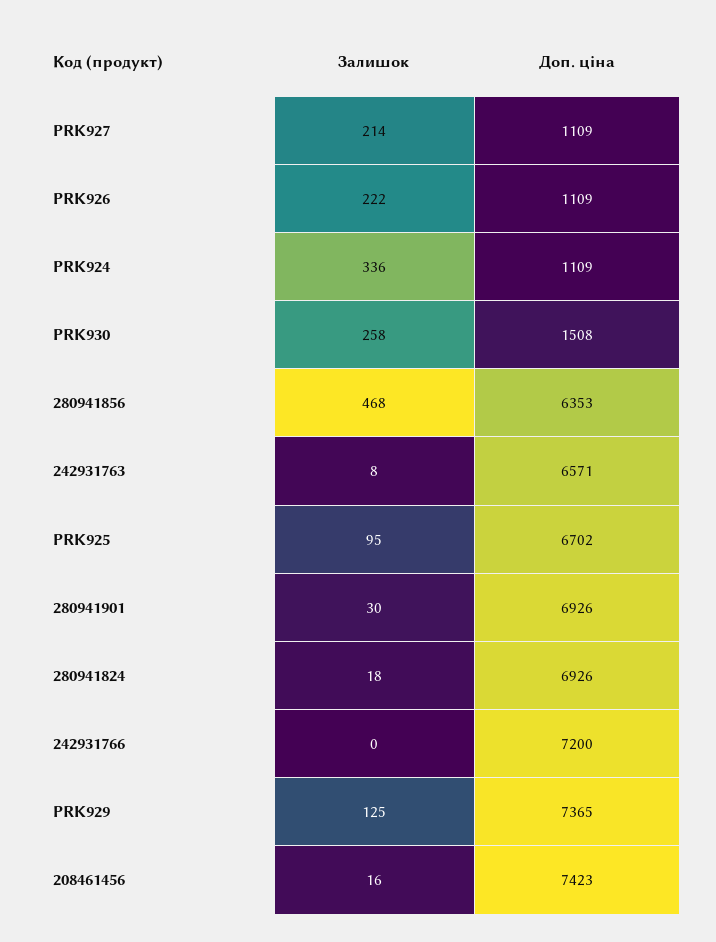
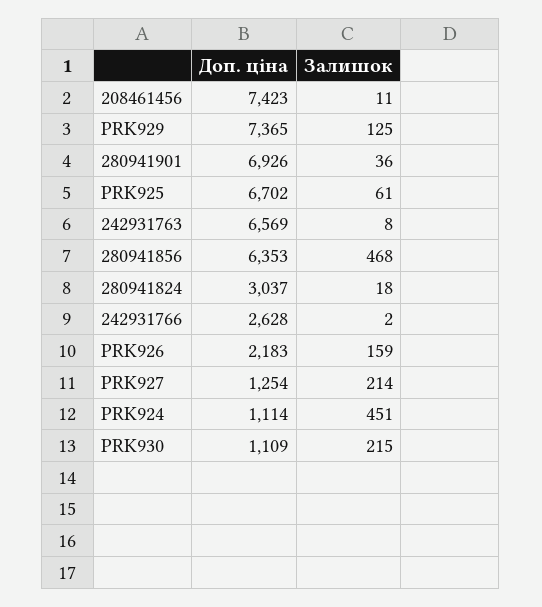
  {
    "Залишок": {
      "PRK927": 214,
-     "PRK926": 222,
+     "PRK926": 159,
-     "PRK924": 336,
+     "PRK924": 451,
-     "PRK930": 258,
+     "PRK930": 215,
      "280941856": 468,
      "242931763": 8,
-     "PRK925": 95,
+     "PRK925": 61,
-     "280941901": 30,
+     "280941901": 36,
      "280941824": 18,
-     "242931766": 0,
+     "242931766": 2,
      "PRK929": 125,
-     "208461456": 16
+     "208461456": 11
    },
    "Доп. ціна": {
-     "PRK927": 1109,
+     "PRK927": 1254,
-     "PRK926": 1109,
+     "PRK926": 2183,
-     "PRK924": 1109,
+     "PRK924": 1114,
-     "PRK930": 1508,
+     "PRK930": 1109,
      "280941856": 6353,
-     "242931763": 6571,
+     "242931763": 6569,
      "PRK925": 6702,
      "280941901": 6926,
-     "280941824": 6926,
+     "280941824": 3037,
-     "242931766": 7200,
+     "242931766": 2628,
      "PRK929": 7365,
      "208461456": 7423
    }
  }

